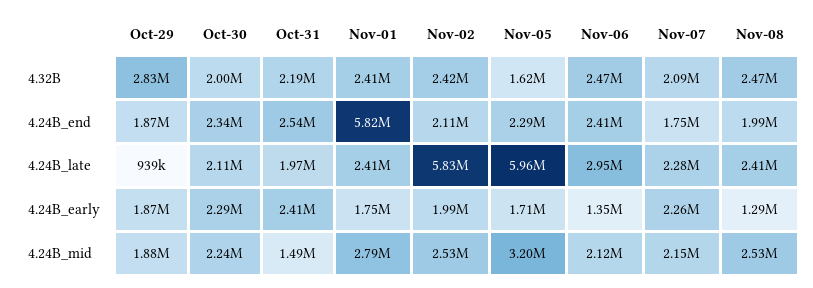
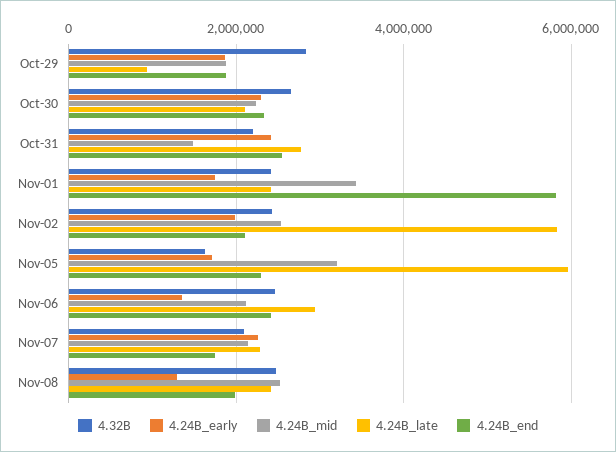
  {
    "4.32B": {
      "Oct-29": 2830000,
-     "Oct-30": 2000000,
+     "Oct-30": 2600000,
      "Oct-31": 2190000,
      "Nov-01": 2410000,
      "Nov-02": 2420000,
      "Nov-05": 1620000,
      "Nov-06": 2470000,
      "Nov-07": 2090000,
      "Nov-08": 2470000
    },
    "4.24B_end": {
      "Oct-29": 1870000,
      "Oct-30": 2340000,
      "Oct-31": 2540000,
      "Nov-01": 5820000,
      "Nov-02": 2110000,
      "Nov-05": 2290000,
      "Nov-06": 2410000,
      "Nov-07": 1750000,
      "Nov-08": 1990000
    },
    "4.24B_late": {
      "Oct-29": 939000,
      "Oct-30": 2110000,
-     "Oct-31": 1970000,
+     "Oct-31": 2800000,
      "Nov-01": 2410000,
      "Nov-02": 5830000,
      "Nov-05": 5960000,
      "Nov-06": 2950000,
      "Nov-07": 2280000,
      "Nov-08": 2410000
    },
    "4.24B_early": {
      "Oct-29": 1870000,
      "Oct-30": 2290000,
      "Oct-31": 2410000,
      "Nov-01": 1750000,
      "Nov-02": 1990000,
      "Nov-05": 1710000,
      "Nov-06": 1350000,
      "Nov-07": 2260000,
      "Nov-08": 1290000
    },
    "4.24B_mid": {
      "Oct-29": 1880000,
      "Oct-30": 2240000,
      "Oct-31": 1490000,
-     "Nov-01": 2790000,
+     "Nov-01": 3400000,
      "Nov-02": 2530000,
      "Nov-05": 3200000,
      "Nov-06": 2120000,
      "Nov-07": 2150000,
      "Nov-08": 2530000
    }
  }

